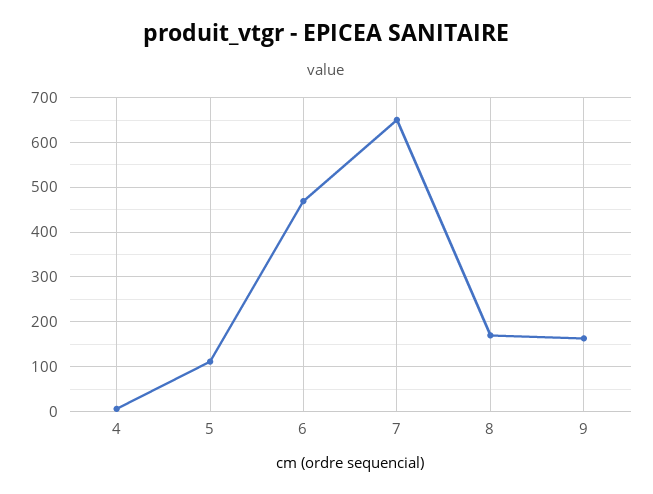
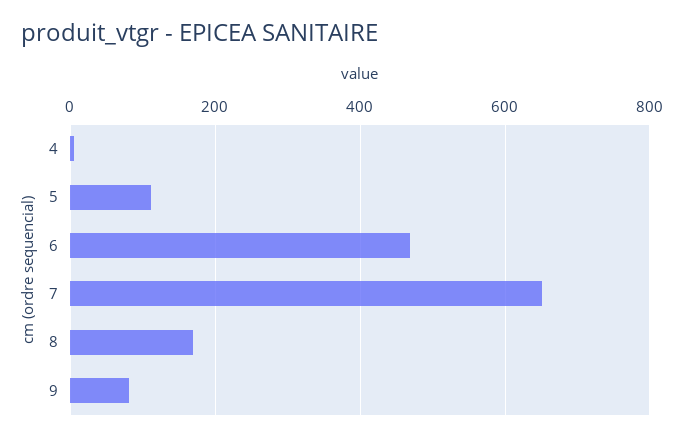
  {
    "4": 0,
    "5": 120,
    "6": 460,
    "7": 660,
    "8": 160,
-   "9": 160
+   "9": 80
  }

